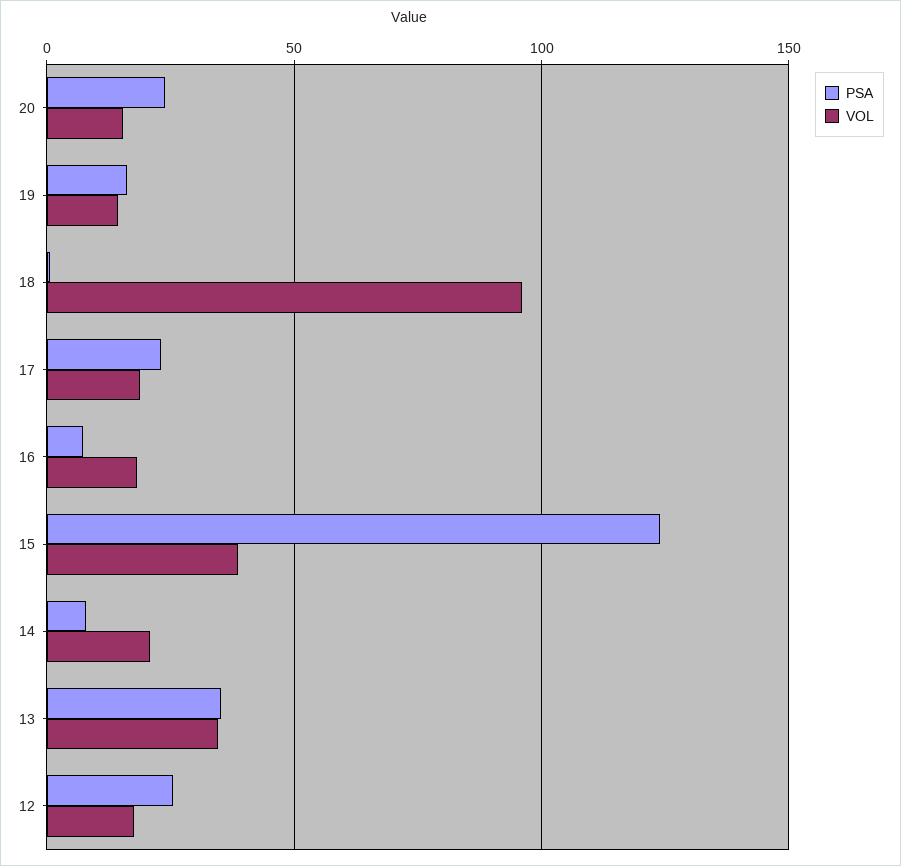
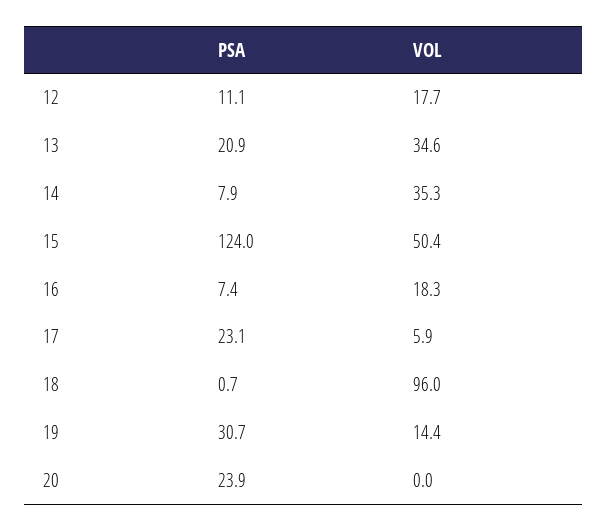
  {
    "PSA": {
      "20": 23.9,
-     "19": 15,
+     "19": 30.7,
      "18": 0.7,
      "17": 23.1,
      "16": 7.4,
      "15": 124,
      "14": 7.9,
-     "13": 35,
+     "13": 20.9,
-     "12": 25
+     "12": 11.1
    },
    "VOL": {
-     "20": 15,
+     "20": 0,
      "19": 14.4,
      "18": 96,
-     "17": 20,
+     "17": 5.9,
      "16": 18.3,
-     "15": 40,
+     "15": 50.4,
-     "14": 20,
+     "14": 35.3,
      "13": 34.6,
      "12": 17.7
    }
  }

